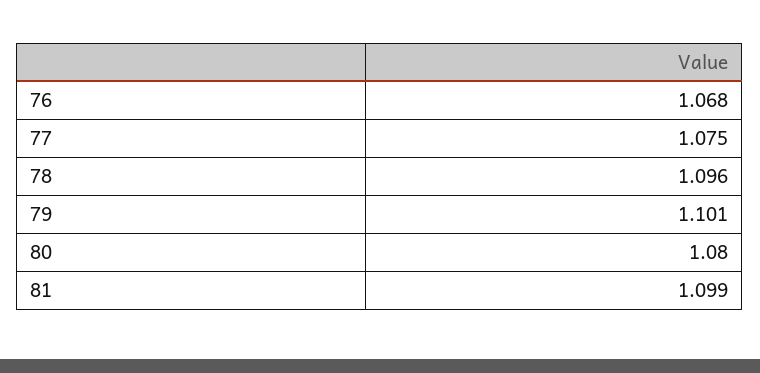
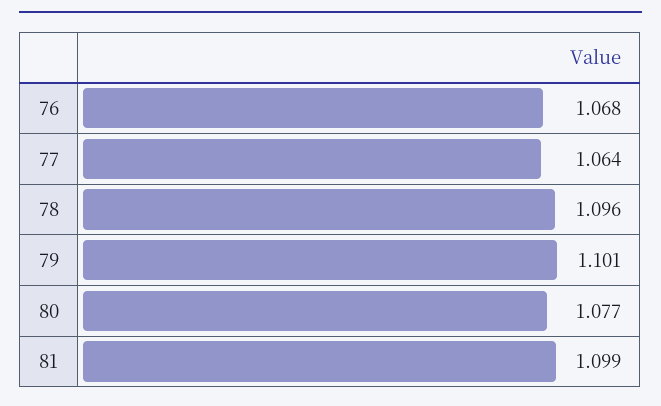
  {
    "76": 1.068,
-   "77": 1.075,
+   "77": 1.064,
    "78": 1.096,
    "79": 1.101,
-   "80": 1.08,
+   "80": 1.077,
    "81": 1.099
  }

